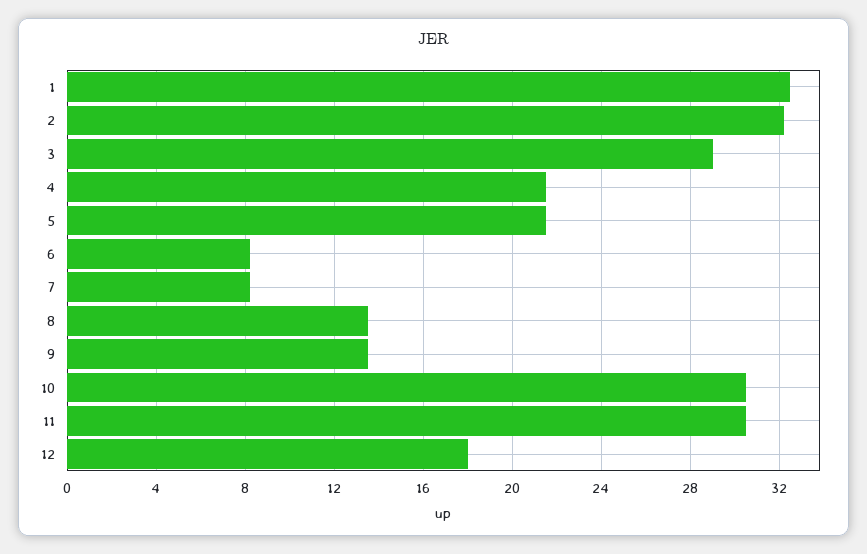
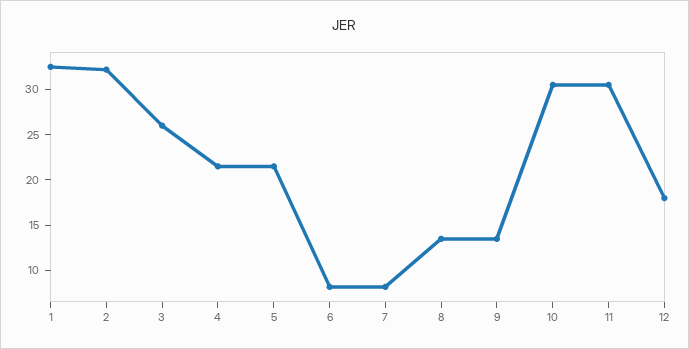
  {
    "1": 32.5,
    "2": 32,
-   "3": 29,
+   "3": 26,
    "4": 21.5,
    "5": 21.5,
    "6": 8,
    "7": 8,
    "8": 13.5,
    "9": 13.5,
    "10": 30.5,
    "11": 30.5,
    "12": 18
  }

